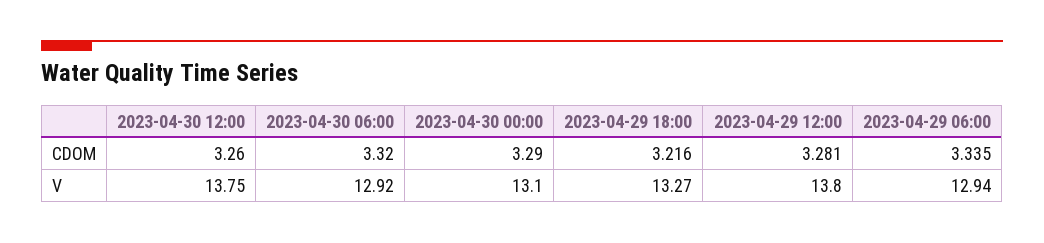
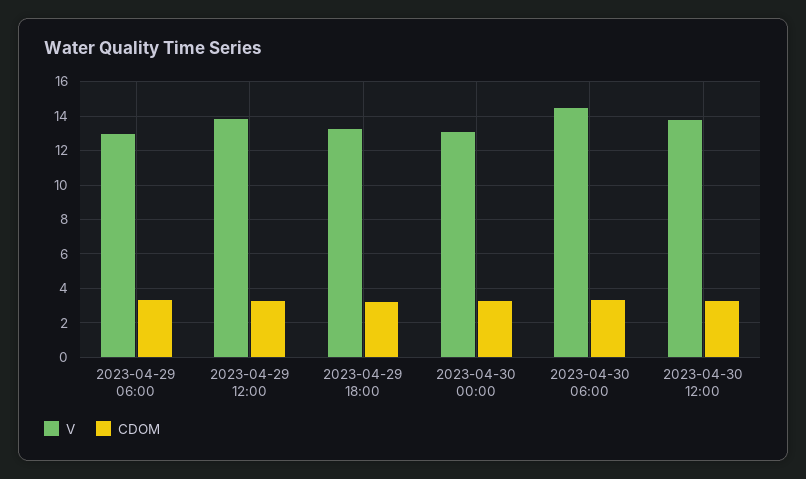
  {
    "CDOM": {
      "2023-04-30 12:00": 3.26,
      "2023-04-30 06:00": 3.32,
      "2023-04-30 00:00": 3.29,
      "2023-04-29 18:00": 3.216,
      "2023-04-29 12:00": 3.281,
      "2023-04-29 06:00": 3.335
    },
    "V": {
      "2023-04-30 12:00": 13.75,
-     "2023-04-30 06:00": 12.92,
+     "2023-04-30 06:00": 14.5,
      "2023-04-30 00:00": 13.1,
      "2023-04-29 18:00": 13.27,
      "2023-04-29 12:00": 13.8,
      "2023-04-29 06:00": 12.94
    }
  }

